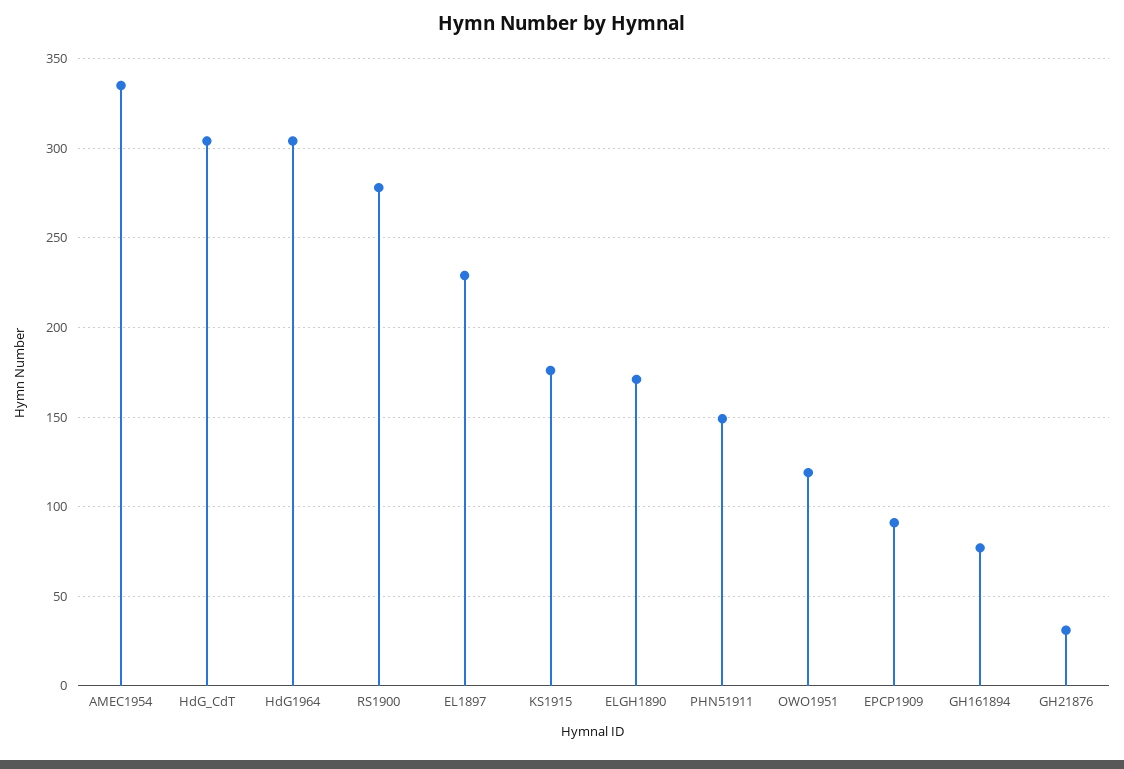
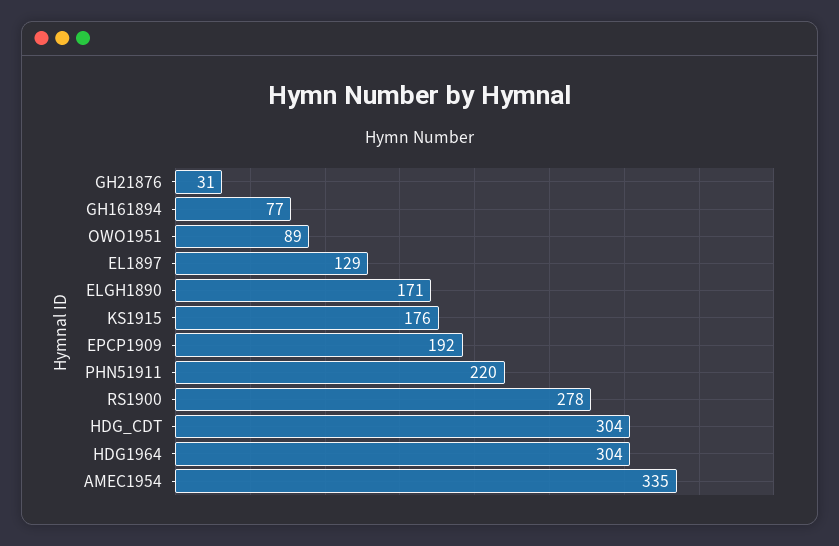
  {
    "AMEC1954": 335,
    "HdG_CdT": 304,
    "HdG1964": 304,
    "RS1900": 278,
-   "EL1897": 230,
+   "EL1897": 129,
    "KS1915": 176,
    "ELGH1890": 171,
-   "PHN51911": 150,
+   "PHN51911": 220,
-   "OWO1951": 120,
+   "OWO1951": 89,
-   "EPCP1909": 90,
+   "EPCP1909": 192,
    "GH161894": 77,
    "GH21876": 31
  }

